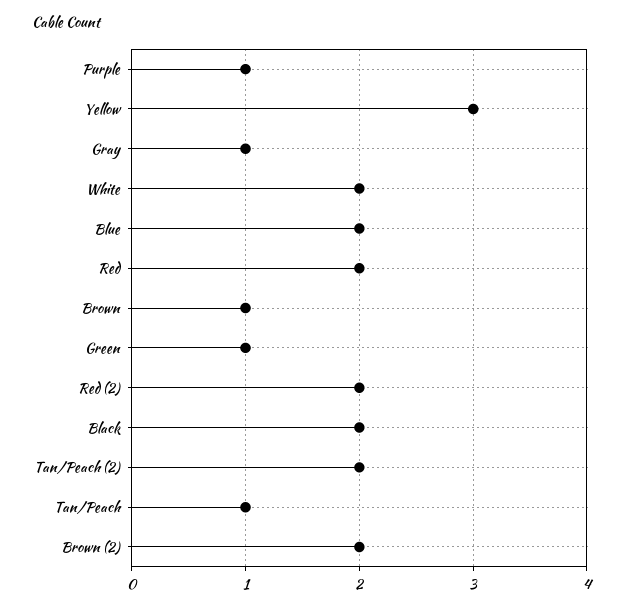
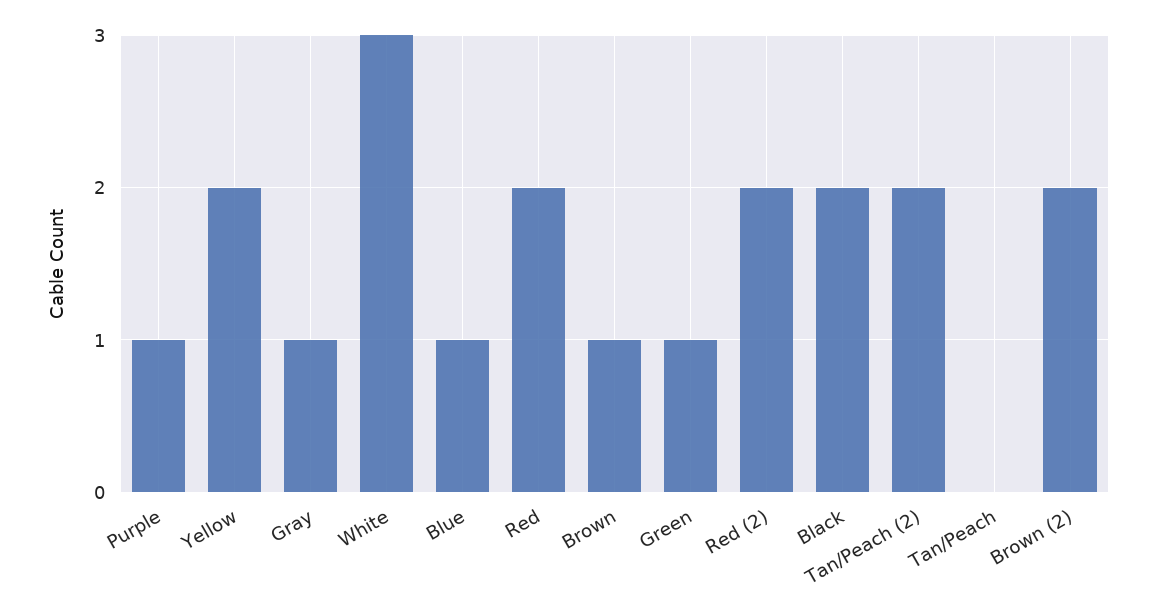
  {
    "Purple": 1,
-   "Yellow": 3,
+   "Yellow": 2,
    "Gray": 1,
-   "White": 2,
+   "White": 3,
-   "Blue": 2,
+   "Blue": 1,
    "Red": 2,
    "Brown": 1,
    "Green": 1,
    "Red (2)": 2,
    "Black": 2,
    "Tan/Peach (2)": 2,
-   "Tan/Peach": 1,
+   "Tan/Peach": 0,
    "Brown (2)": 2
  }

